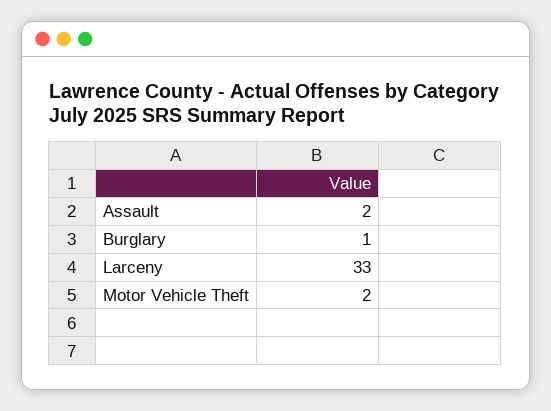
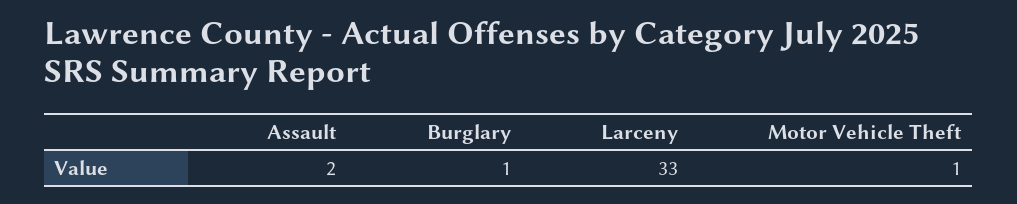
  {
    "Assault": 2,
    "Burglary": 1,
    "Larceny": 33,
-   "Motor Vehicle Theft": 2
+   "Motor Vehicle Theft": 1
  }

